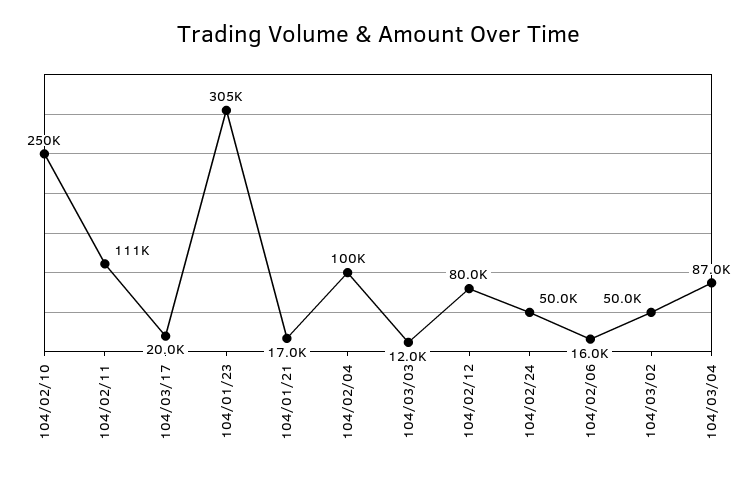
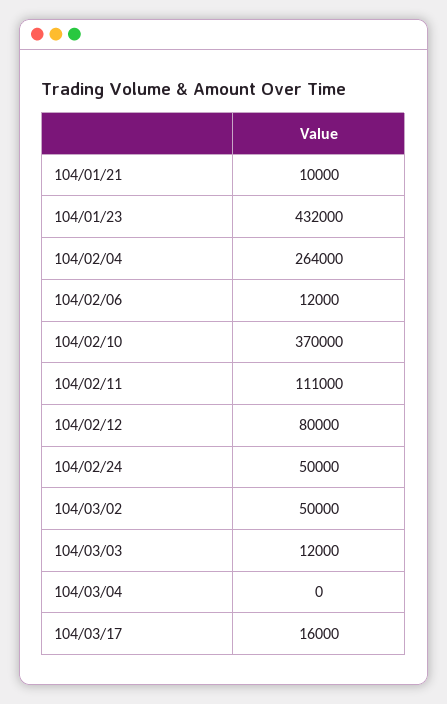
  {
-   "104/02/10": 250000,
+   "104/02/10": 370000,
    "104/02/11": 111000,
-   "104/03/17": 20000,
+   "104/03/17": 16000,
-   "104/01/23": 305000,
+   "104/01/23": 432000,
-   "104/01/21": 17000,
+   "104/01/21": 10000,
-   "104/02/04": 100000,
+   "104/02/04": 264000,
    "104/03/03": 12000,
    "104/02/12": 80000,
    "104/02/24": 50000,
-   "104/02/06": 16000,
+   "104/02/06": 12000,
    "104/03/02": 50000,
-   "104/03/04": 87000
+   "104/03/04": 0
  }

